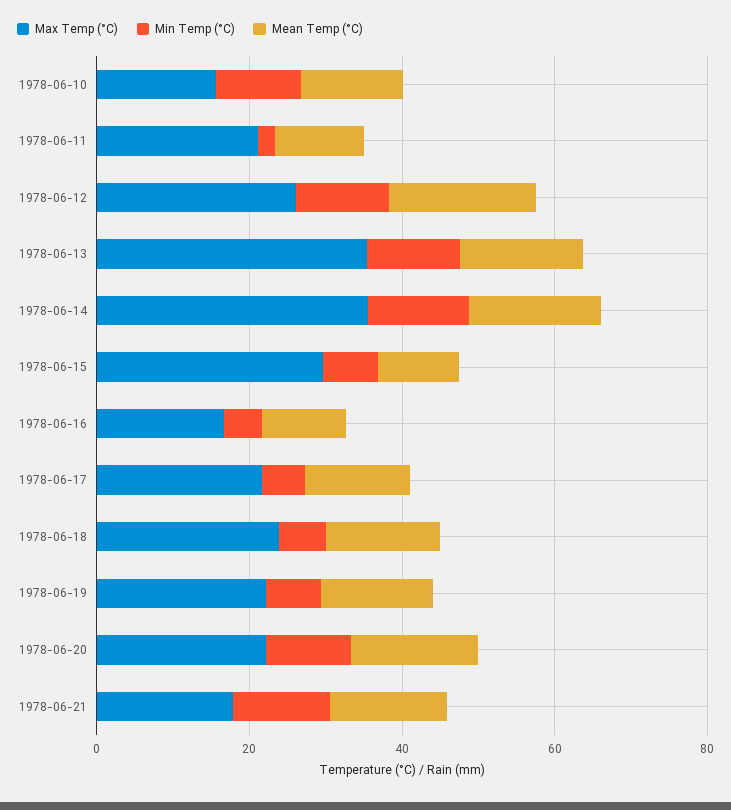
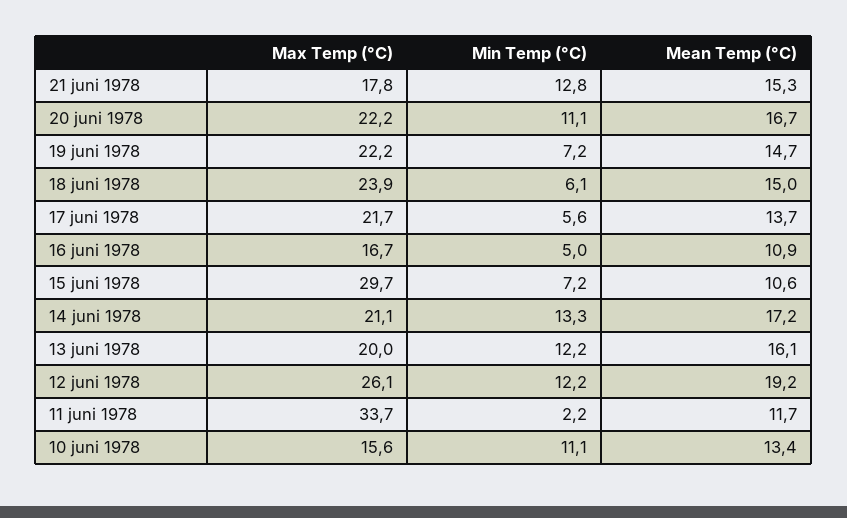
  {
    "Max Temp (°C)": {
      "1978-06-10": 15.6,
-     "1978-06-11": 20,
+     "1978-06-11": 33.7,
      "1978-06-12": 26.1,
-     "1978-06-13": 35,
+     "1978-06-13": 20,
-     "1978-06-14": 35,
+     "1978-06-14": 21.1,
      "1978-06-15": 29.7,
      "1978-06-16": 16.7,
      "1978-06-17": 21.7,
      "1978-06-18": 23.9,
      "1978-06-19": 22.2,
      "1978-06-20": 22.2,
      "1978-06-21": 17.8
    },
    "Min Temp (°C)": {
      "1978-06-10": 11.1,
      "1978-06-11": 2.2,
      "1978-06-12": 12.2,
      "1978-06-13": 12.2,
      "1978-06-14": 13.3,
      "1978-06-15": 7.2,
      "1978-06-16": 5,
      "1978-06-17": 5.6,
      "1978-06-18": 6.1,
      "1978-06-19": 7.2,
      "1978-06-20": 11.1,
      "1978-06-21": 12.8
    },
    "Mean Temp (°C)": {
      "1978-06-10": 13.4,
      "1978-06-11": 11.7,
      "1978-06-12": 19.2,
      "1978-06-13": 16.1,
      "1978-06-14": 17.2,
      "1978-06-15": 10.6,
      "1978-06-16": 10.9,
      "1978-06-17": 13.7,
      "1978-06-18": 15,
      "1978-06-19": 14.7,
      "1978-06-20": 16.7,
      "1978-06-21": 15.3
    }
  }

